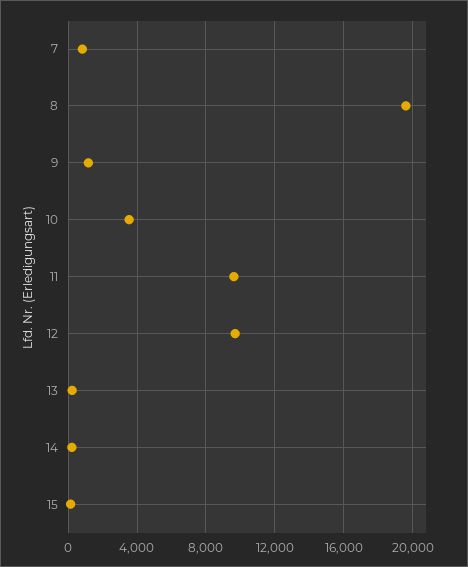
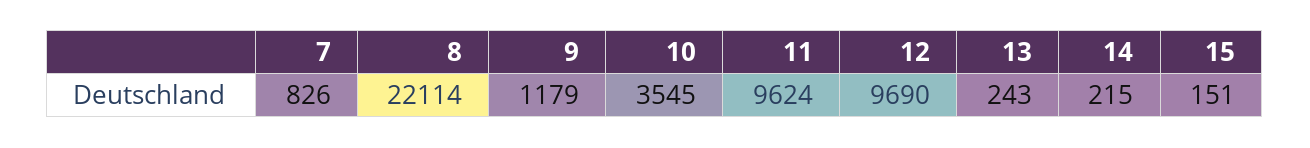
  {
    "7": 826,
-   "8": 19500,
+   "8": 22114,
    "9": 1179,
    "10": 3545,
    "11": 9624,
    "12": 9690,
    "13": 243,
    "14": 215,
    "15": 151
  }

